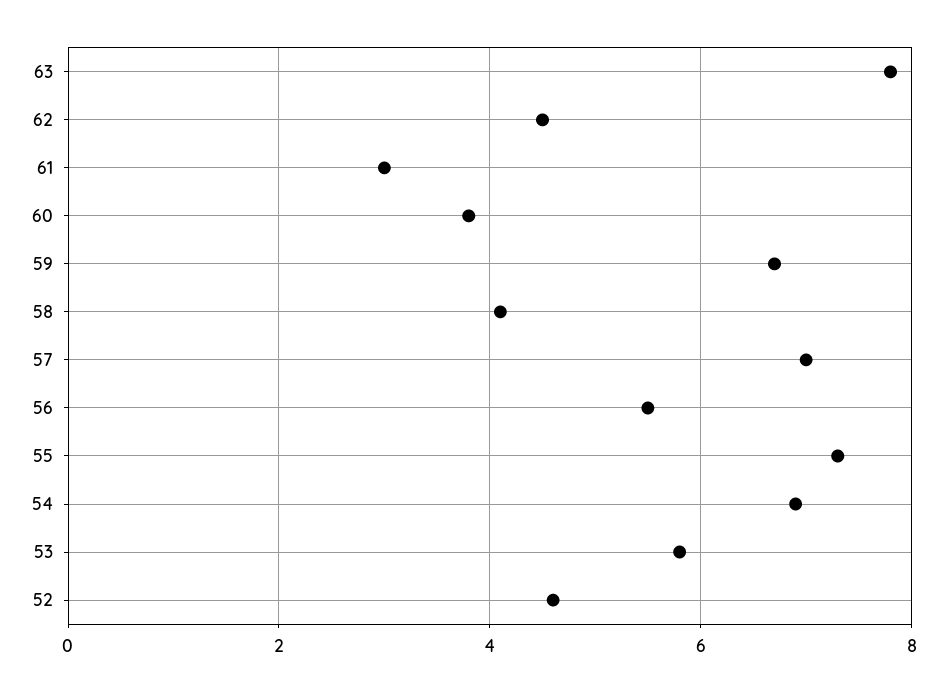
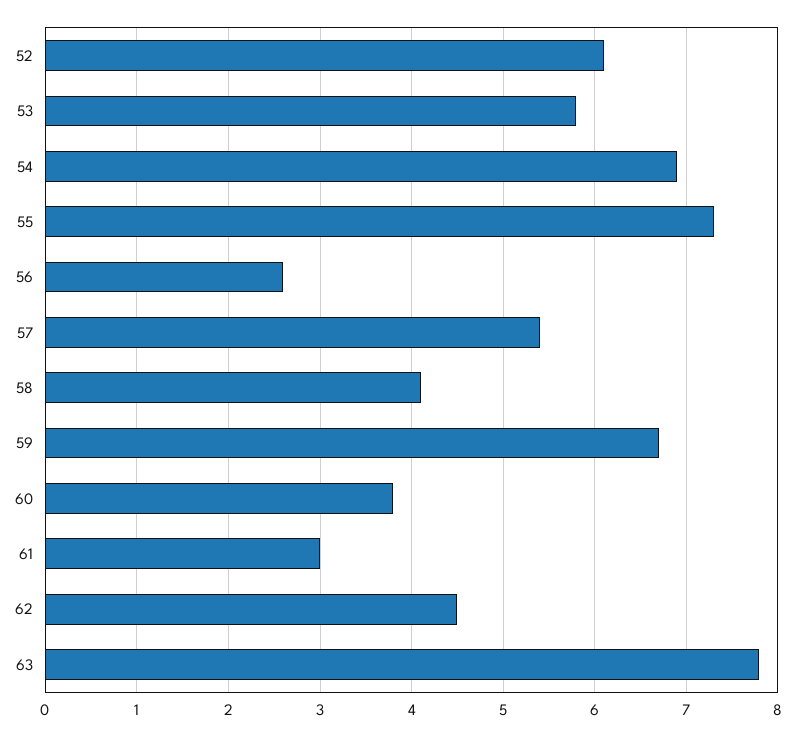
  {
    "63": 7.8,
    "62": 4.5,
    "61": 3,
    "60": 3.8,
    "59": 6.7,
    "58": 4.1,
-   "57": 7,
+   "57": 5.4,
-   "56": 5.5,
+   "56": 2.6,
    "55": 7.3,
    "54": 6.9,
    "53": 5.8,
-   "52": 4.5
+   "52": 6.1
  }

